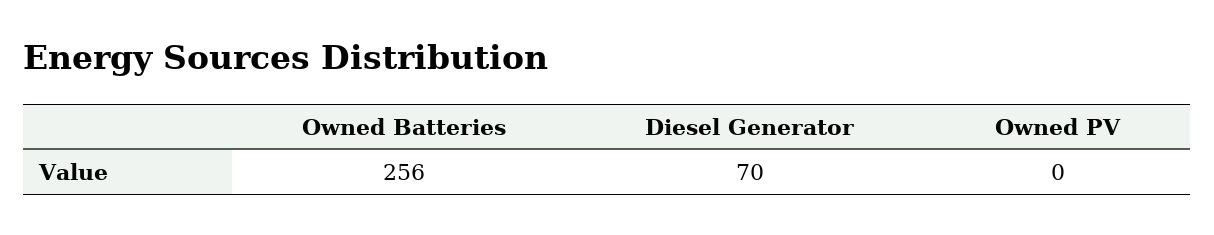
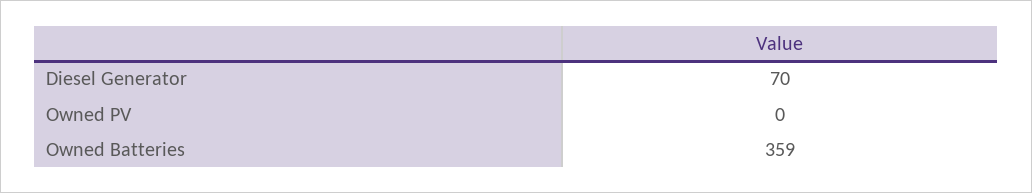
  {
-   "Owned Batteries": 256,
+   "Owned Batteries": 359,
    "Diesel Generator": 70,
    "Owned PV": 0
  }

